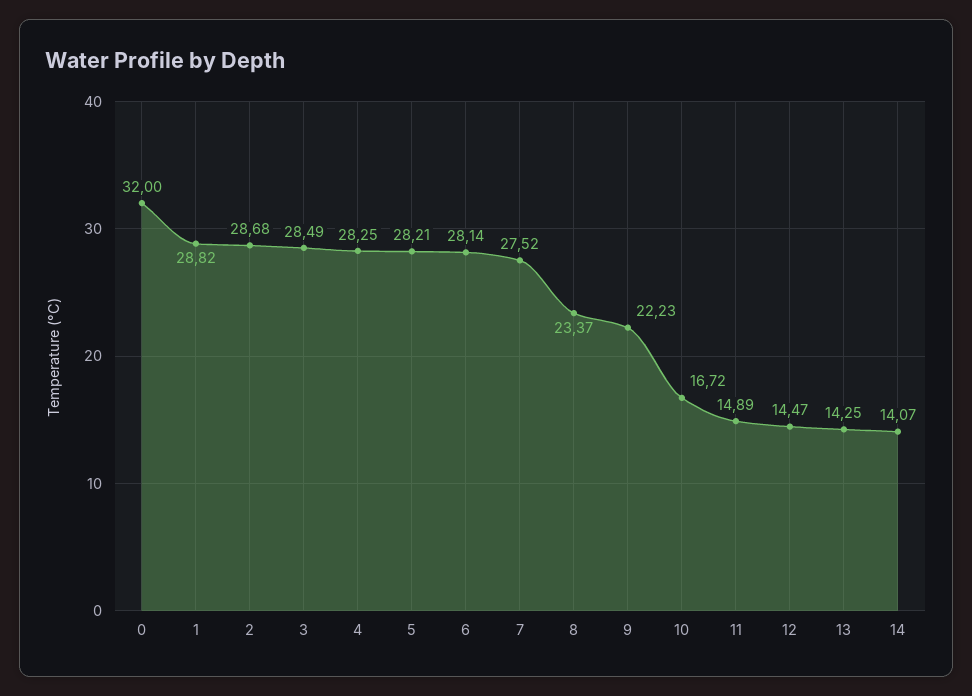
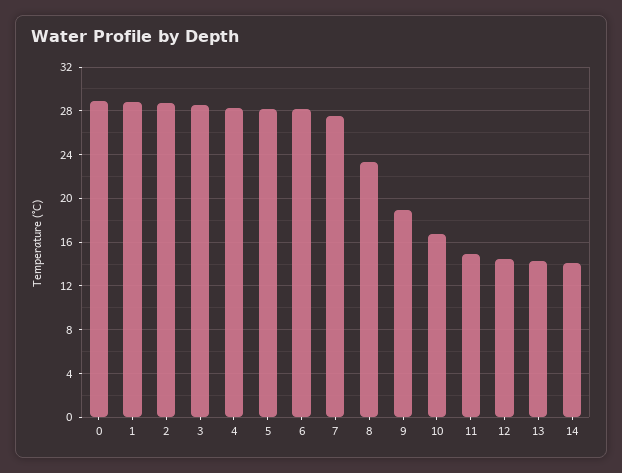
  {
-   "0": 32,
+   "0": 29,
    "1": 28.82,
    "2": 28.68,
    "3": 28.49,
    "4": 28.25,
    "5": 28.21,
    "6": 28.14,
    "7": 27.52,
    "8": 23.37,
-   "9": 22.23,
+   "9": 19,
    "10": 16.72,
    "11": 14.89,
    "12": 14.47,
    "13": 14.25,
    "14": 14.07
  }

